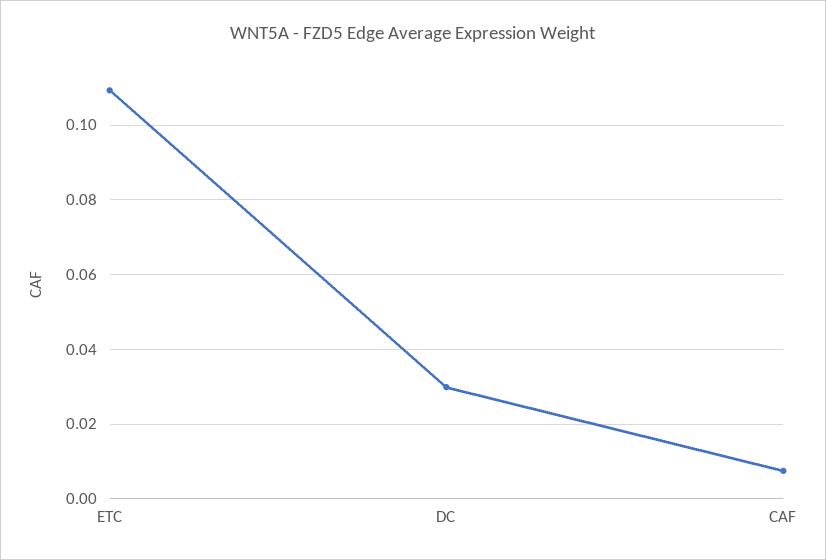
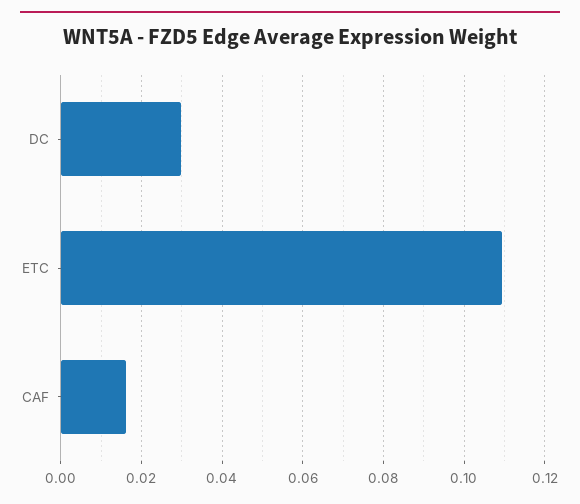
  {
    "ETC": 0.11,
    "DC": 0.03,
-   "CAF": 0.008
+   "CAF": 0.016
  }

